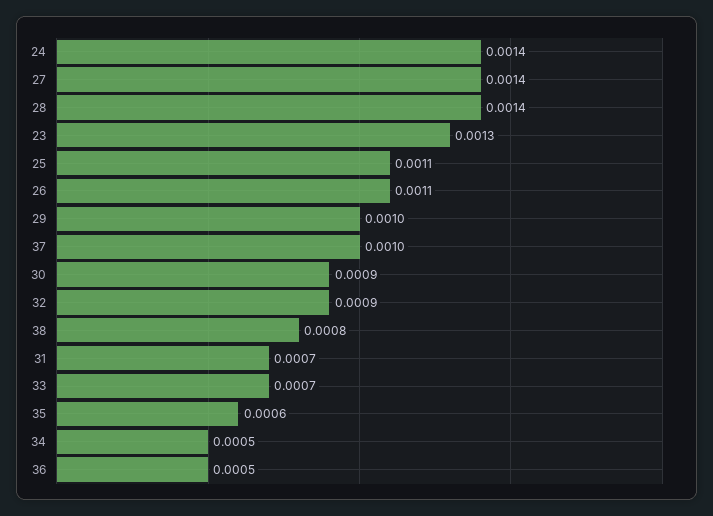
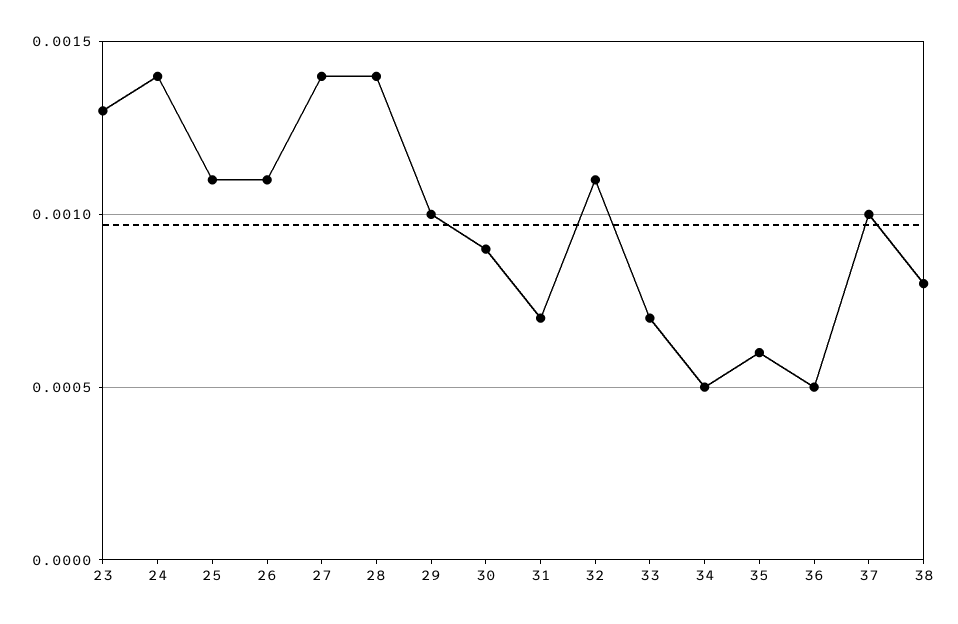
  {
    "24": 0.0014,
    "27": 0.0014,
    "28": 0.0014,
    "23": 0.0013,
    "25": 0.0011,
    "26": 0.0011,
    "29": 0.001,
    "37": 0.001,
    "30": 0.0009,
-   "32": 0.0009,
+   "32": 0.0011,
    "38": 0.0008,
    "31": 0.0007,
    "33": 0.0007,
    "35": 0.0006,
    "34": 0.0005,
    "36": 0.0005
  }

